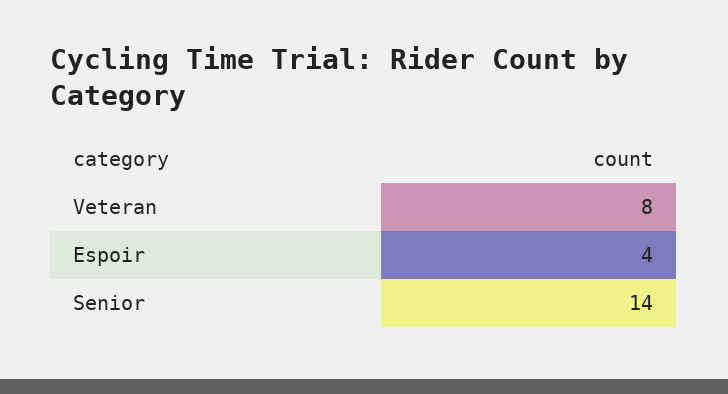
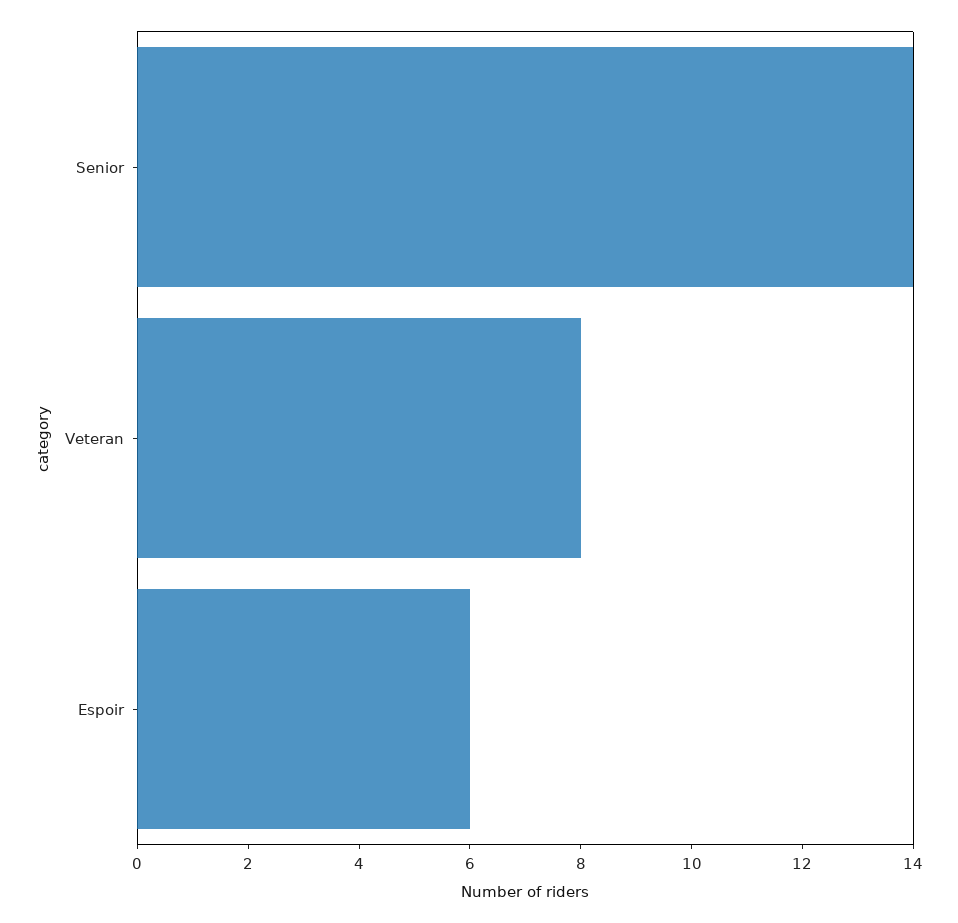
  {
    "Veteran": 8,
-   "Espoir": 4,
+   "Espoir": 6,
    "Senior": 14
  }

